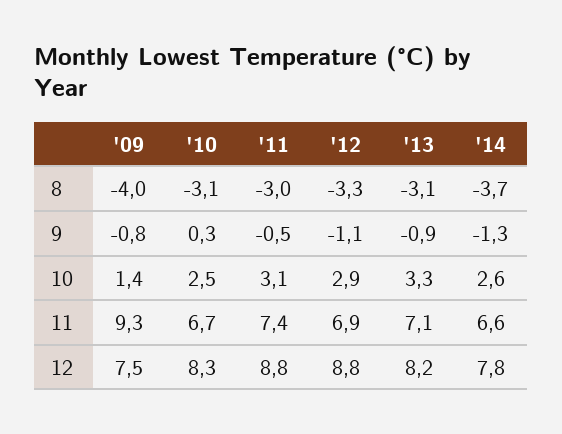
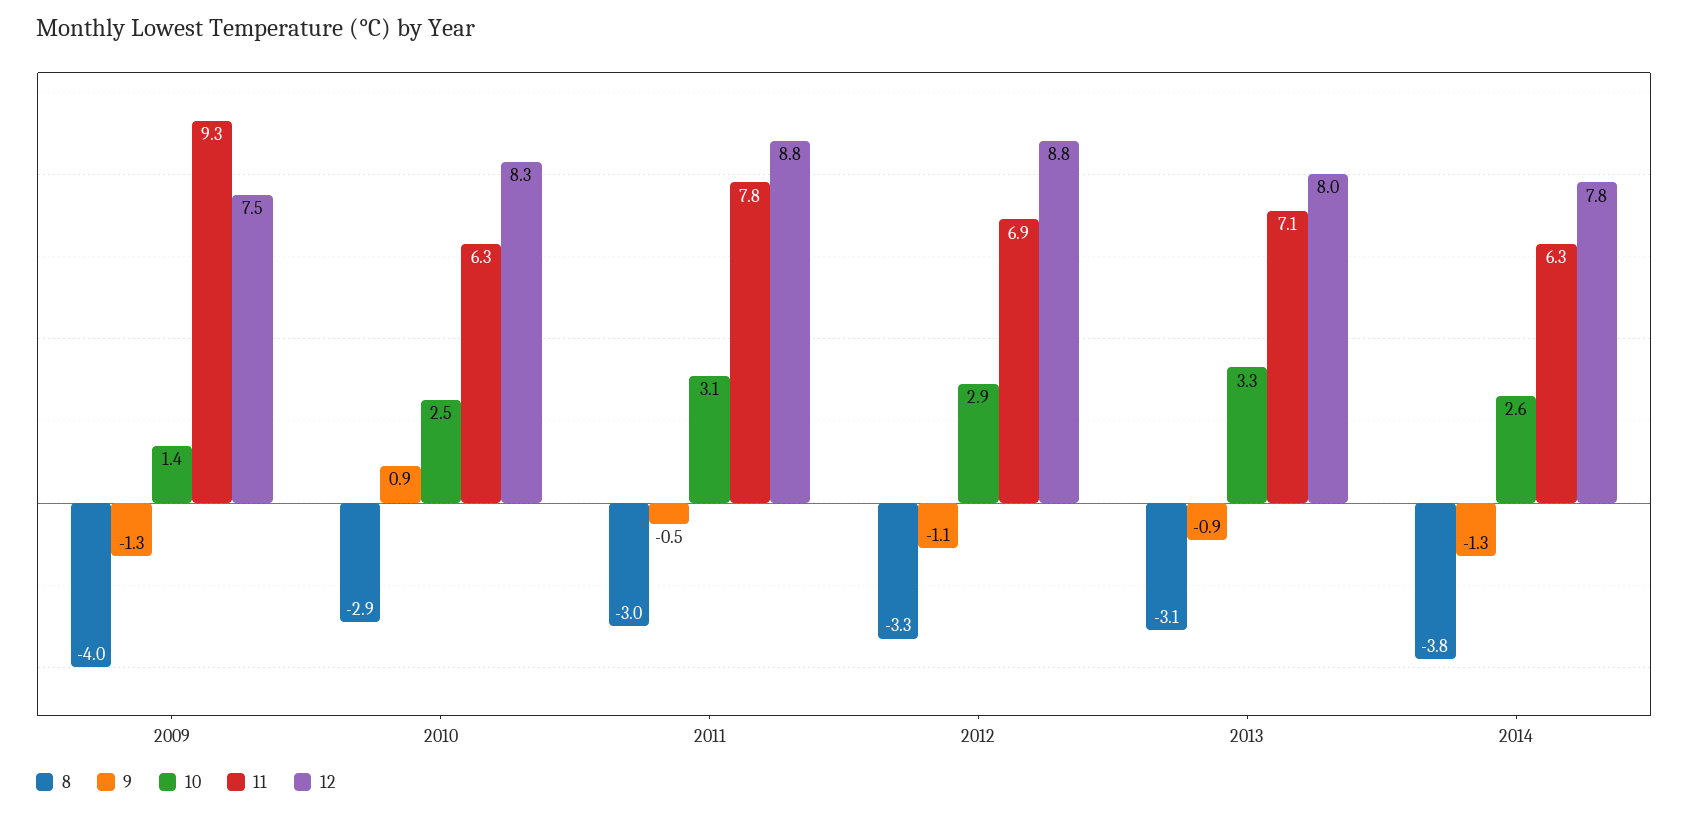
  {
    "8": {
      "'09": -4,
-     "'10": -3.1,
+     "'10": -2.9,
      "'11": -3,
      "'12": -3.3,
      "'13": -3.1,
-     "'14": -3.7
+     "'14": -3.8
    },
    "9": {
-     "'09": -0.8,
+     "'09": -1.3,
-     "'10": 0.3,
+     "'10": 0.9,
      "'11": -0.5,
      "'12": -1.1,
      "'13": -0.9,
      "'14": -1.3
    },
    "10": {
      "'09": 1.4,
      "'10": 2.5,
      "'11": 3.1,
      "'12": 2.9,
      "'13": 3.3,
      "'14": 2.6
    },
    "11": {
      "'09": 9.3,
-     "'10": 6.7,
+     "'10": 6.3,
-     "'11": 7.4,
+     "'11": 7.8,
      "'12": 6.9,
      "'13": 7.1,
-     "'14": 6.6
+     "'14": 6.3
    },
    "12": {
      "'09": 7.5,
      "'10": 8.3,
      "'11": 8.8,
      "'12": 8.8,
-     "'13": 8.2,
+     "'13": 8,
      "'14": 7.8
    }
  }

